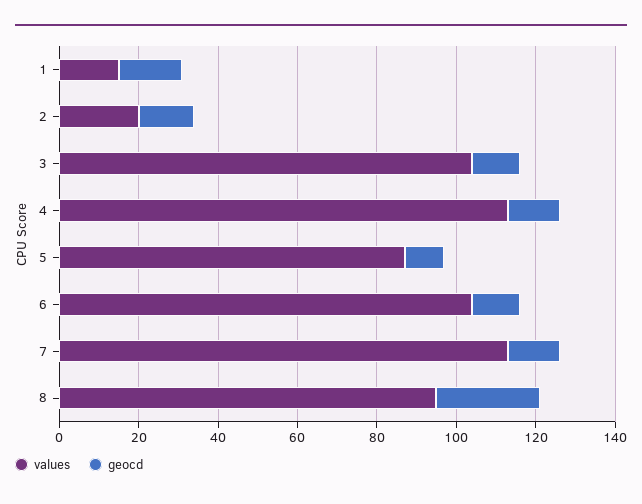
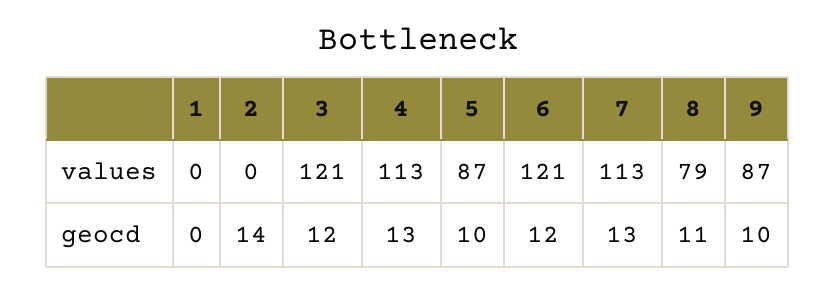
  {
    "values": {
-     "1": 15,
+     "1": 0,
-     "2": 20,
+     "2": 0,
-     "3": 105,
+     "3": 121,
      "4": 113,
      "5": 87,
-     "6": 105,
+     "6": 121,
      "7": 113,
-     "8": 95
+     "8": 79,
+     "9": 87
    },
    "geocd": {
-     "1": 15,
+     "1": 0,
      "2": 14,
      "3": 12,
      "4": 13,
      "5": 10,
      "6": 12,
      "7": 13,
-     "8": 25
+     "8": 11,
+     "9": 10
    }
  }

